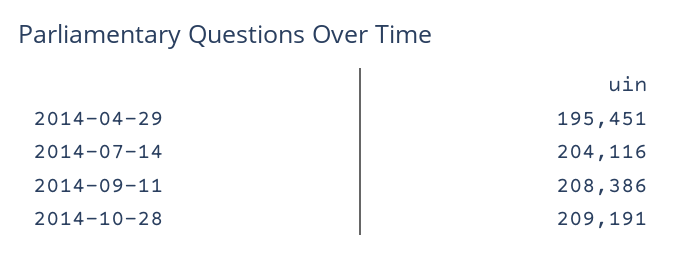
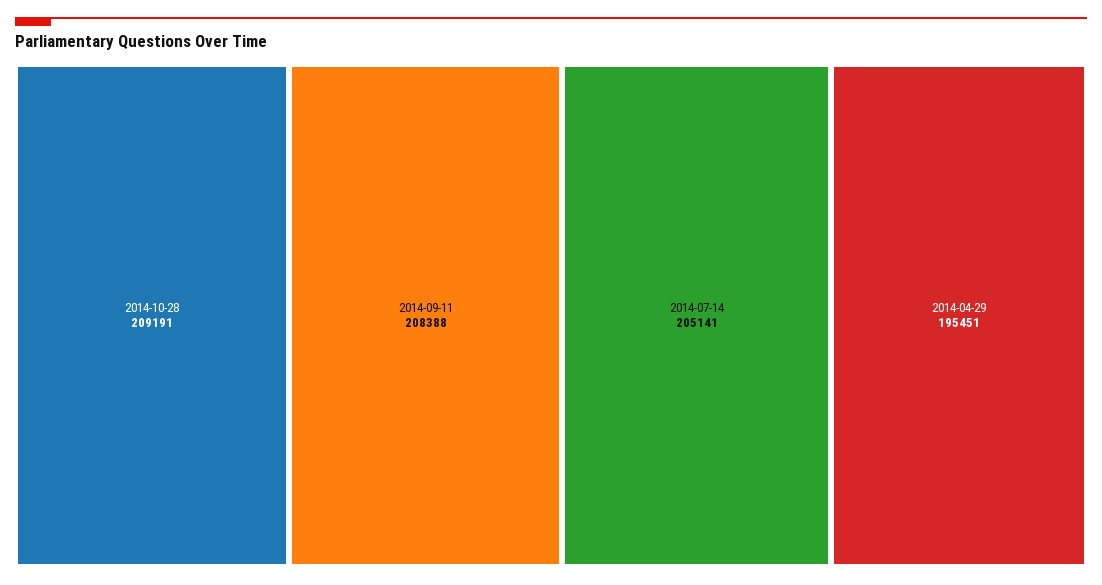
  {
    "2014-04-29": 195451,
-   "2014-07-14": 204116,
+   "2014-07-14": 205141,
-   "2014-09-11": 208386,
+   "2014-09-11": 208388,
    "2014-10-28": 209191
  }

